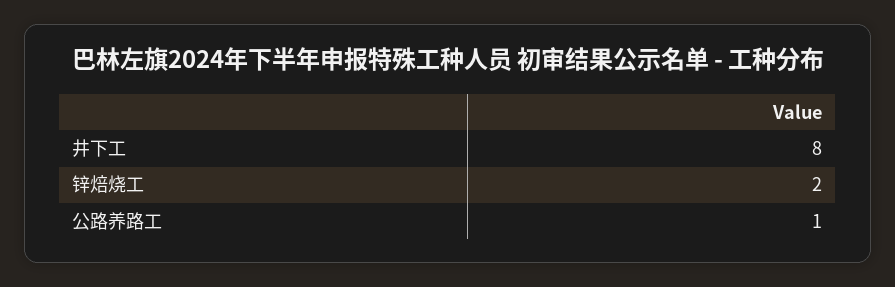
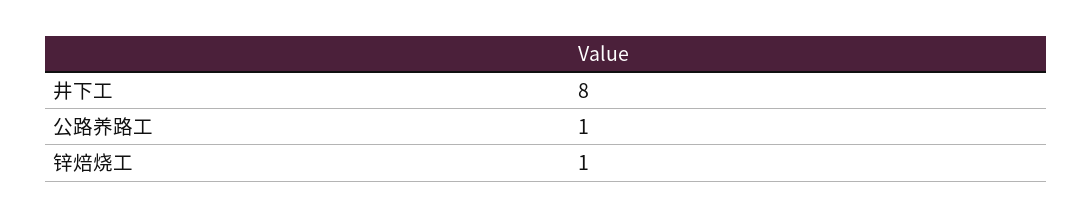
  {
    "井下工": 8,
-   "锌焙烧工": 2,
+   "锌焙烧工": 1,
    "公路养路工": 1
  }

